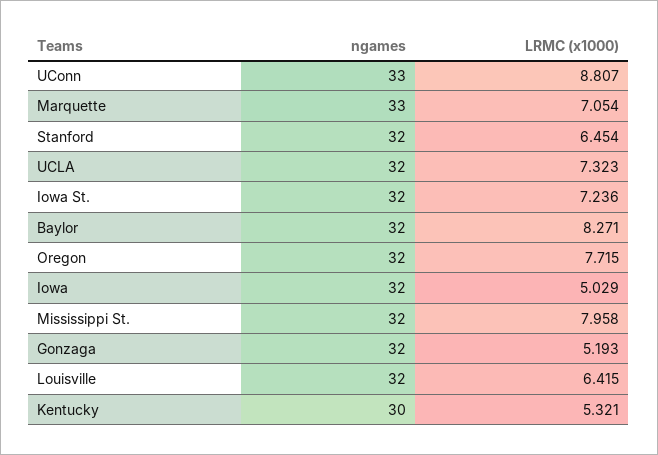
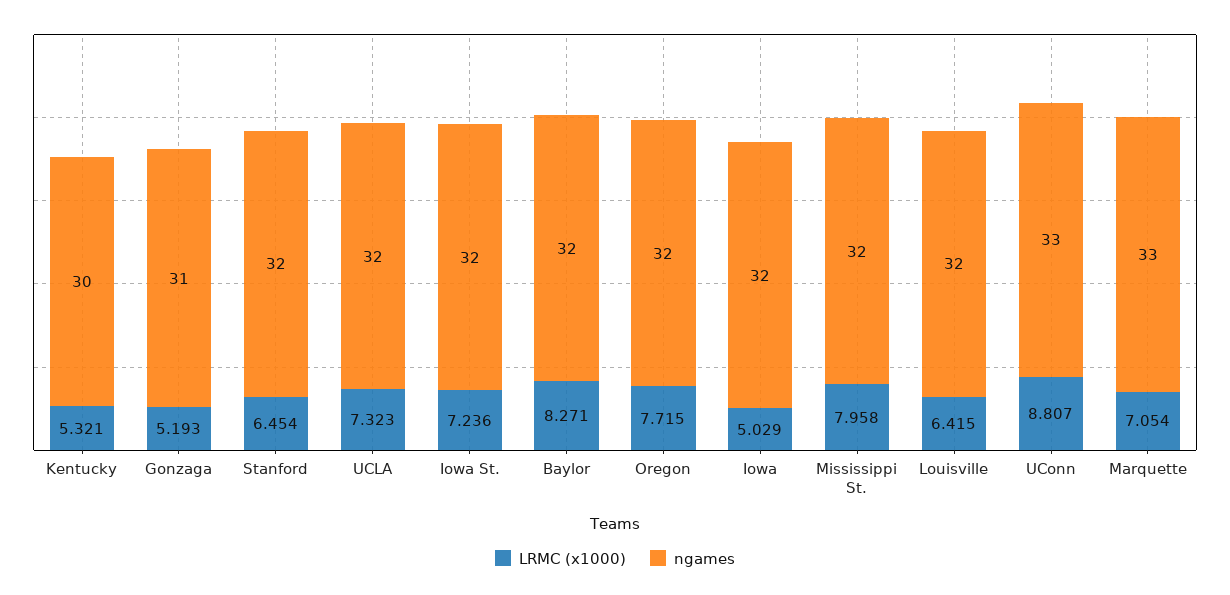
  {
    "ngames": {
      "UConn": 33,
      "Marquette": 33,
      "Stanford": 32,
      "UCLA": 32,
      "Iowa St.": 32,
      "Baylor": 32,
      "Oregon": 32,
      "Iowa": 32,
      "Mississippi St.": 32,
-     "Gonzaga": 32,
+     "Gonzaga": 31,
      "Louisville": 32,
      "Kentucky": 30
    },
    "LRMC (x1000)": {
      "UConn": 8.807,
      "Marquette": 7.054,
      "Stanford": 6.454,
      "UCLA": 7.323,
      "Iowa St.": 7.236,
      "Baylor": 8.271,
      "Oregon": 7.715,
      "Iowa": 5.029,
      "Mississippi St.": 7.958,
      "Gonzaga": 5.193,
      "Louisville": 6.415,
      "Kentucky": 5.321
    }
  }

